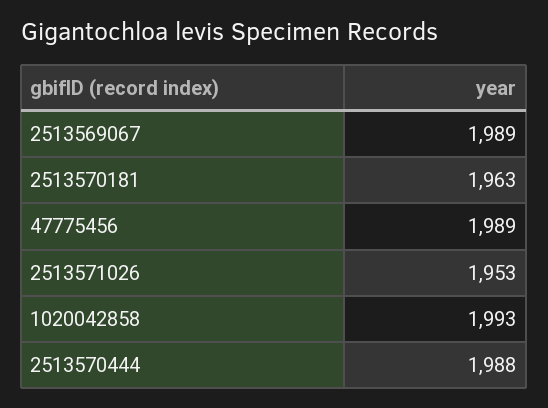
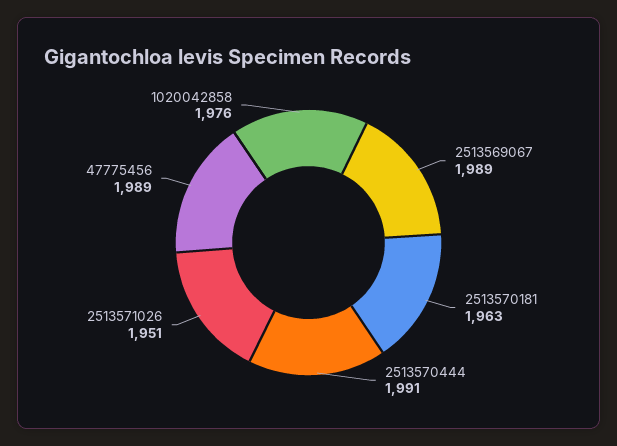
  {
    "2513569067": 1989,
    "2513570181": 1963,
    "47775456": 1989,
-   "2513571026": 1953,
+   "2513571026": 1951,
-   "1020042858": 1993,
+   "1020042858": 1976,
-   "2513570444": 1988
+   "2513570444": 1991
  }

